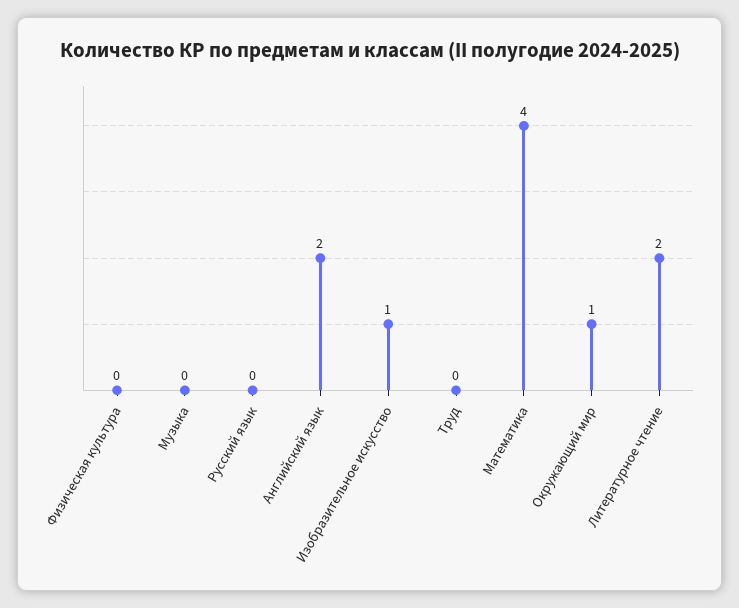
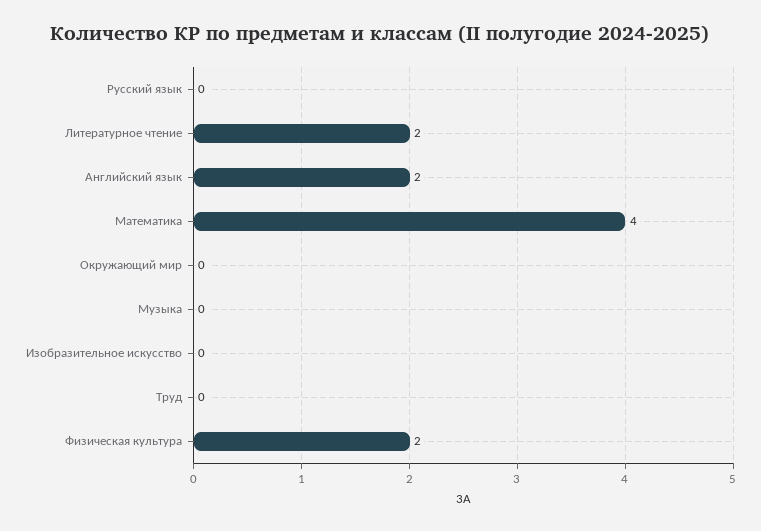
  {
-   "Физическая культура": 0,
+   "Физическая культура": 2,
    "Музыка": 0,
    "Русский язык": 0,
    "Английский язык": 2,
-   "Изобразительное искусство": 1,
+   "Изобразительное искусство": 0,
    "Труд": 0,
    "Математика": 4,
-   "Окружающий мир": 1,
+   "Окружающий мир": 0,
    "Литературное чтение": 2
  }

